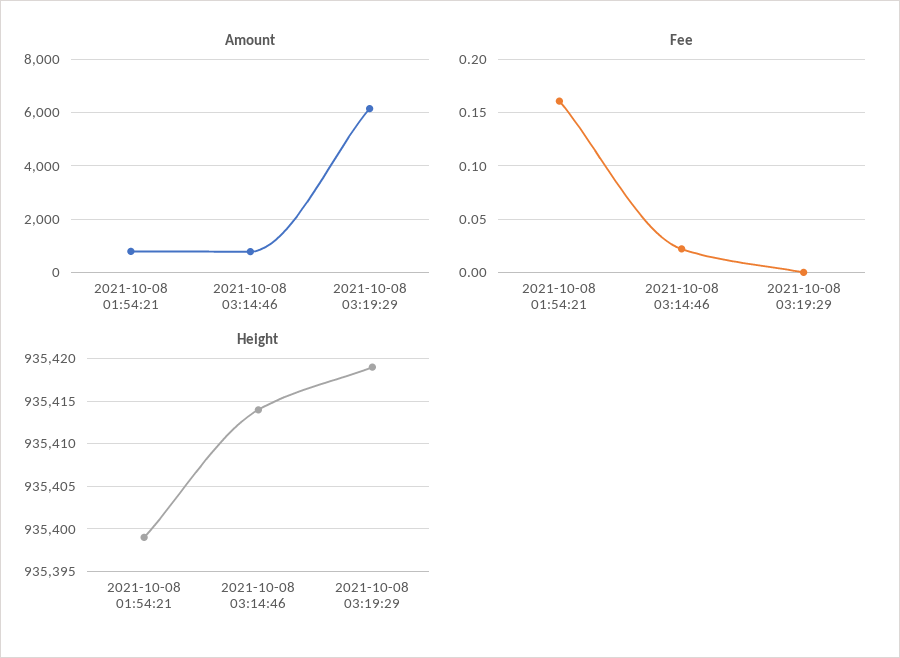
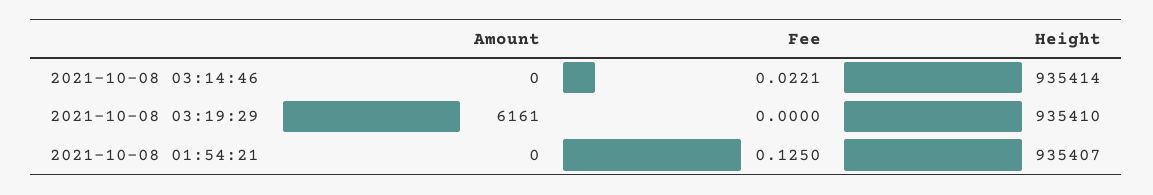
  {
    "Amount": {
-     "2021-10-08 01:54:21": 750,
+     "2021-10-08 01:54:21": 0,
-     "2021-10-08 03:14:46": 750,
+     "2021-10-08 03:14:46": 0,
      "2021-10-08 03:19:29": 6161
    },
    "Fee": {
-     "2021-10-08 01:54:21": 0.16,
+     "2021-10-08 01:54:21": 0.125,
      "2021-10-08 03:14:46": 0.0221,
      "2021-10-08 03:19:29": 0
    },
    "Height": {
-     "2021-10-08 01:54:21": 935399,
+     "2021-10-08 01:54:21": 935407,
      "2021-10-08 03:14:46": 935414,
-     "2021-10-08 03:19:29": 935419
+     "2021-10-08 03:19:29": 935410
    }
  }

